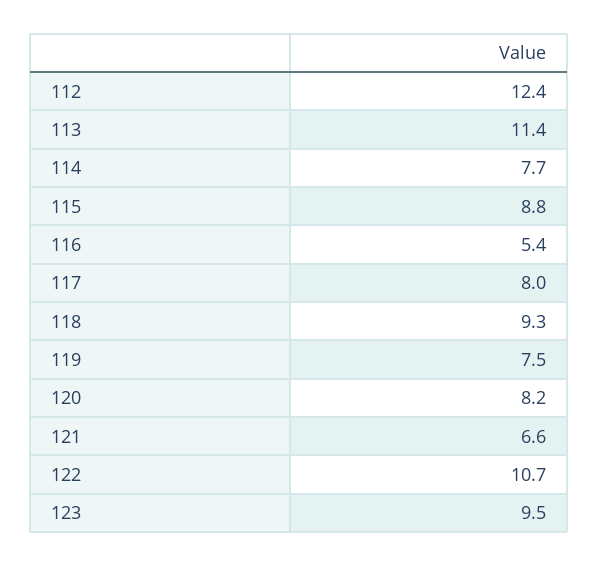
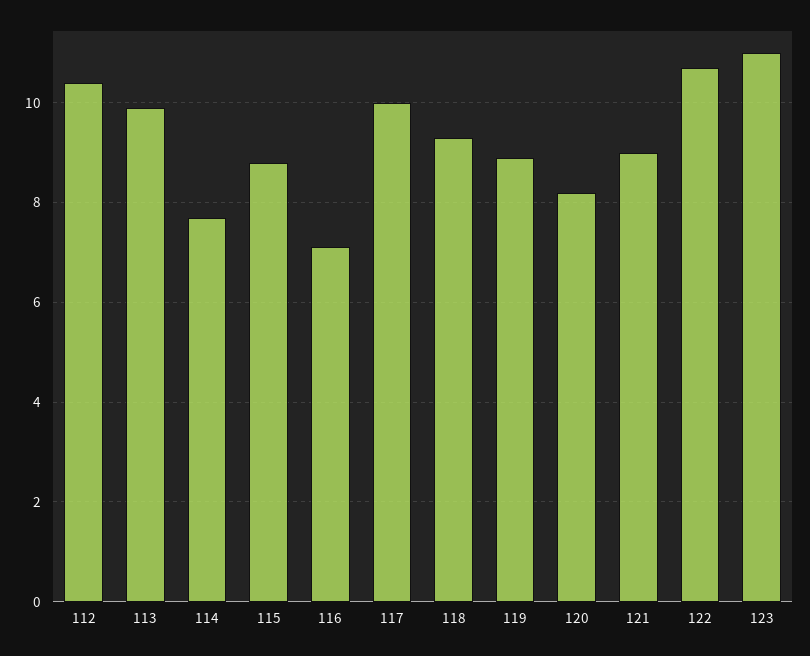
  {
-   "112": 12.4,
+   "112": 10.5,
-   "113": 11.4,
+   "113": 10,
    "114": 7.7,
    "115": 8.8,
-   "116": 5.4,
+   "116": 7,
-   "117": 8,
+   "117": 10,
    "118": 9.3,
-   "119": 7.5,
+   "119": 9,
    "120": 8.2,
-   "121": 6.6,
+   "121": 9,
    "122": 10.7,
-   "123": 9.5
+   "123": 11
  }

